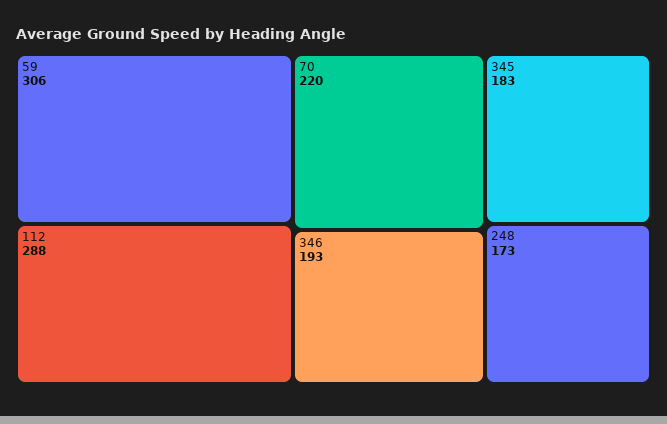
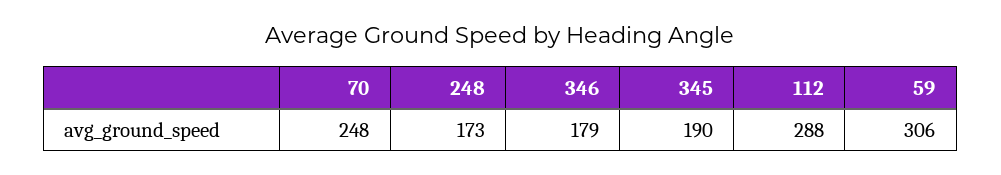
  {
    "59": 306,
    "112": 288,
-   "70": 220,
+   "70": 248,
-   "346": 193,
+   "346": 179,
-   "345": 183,
+   "345": 190,
    "248": 173
  }

